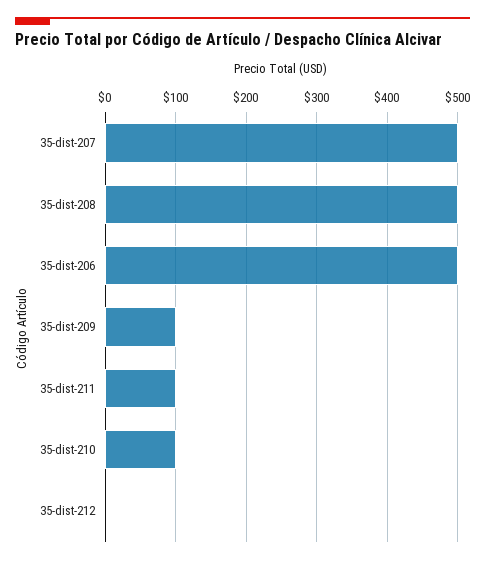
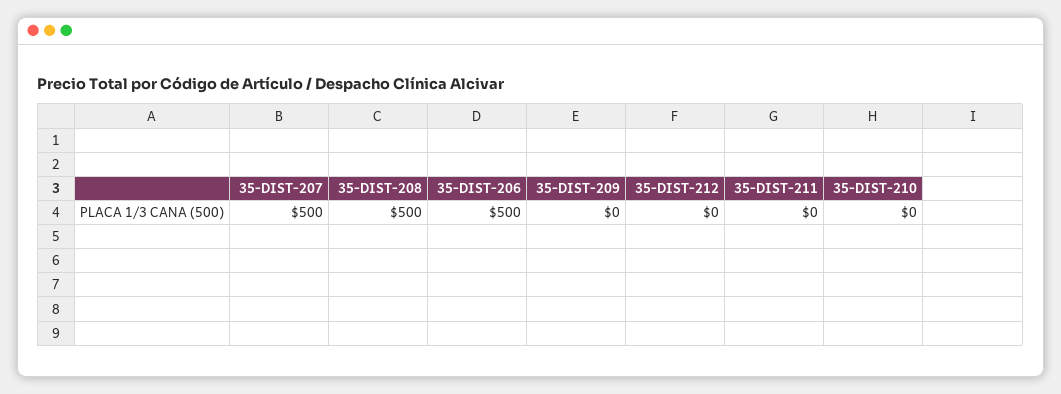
  {
    "35-dist-207": 500,
    "35-dist-208": 500,
    "35-dist-206": 500,
-   "35-dist-209": 100,
+   "35-dist-209": 0,
-   "35-dist-211": 100,
+   "35-dist-211": 0,
-   "35-dist-210": 100,
+   "35-dist-210": 0,
    "35-dist-212": 0
  }

